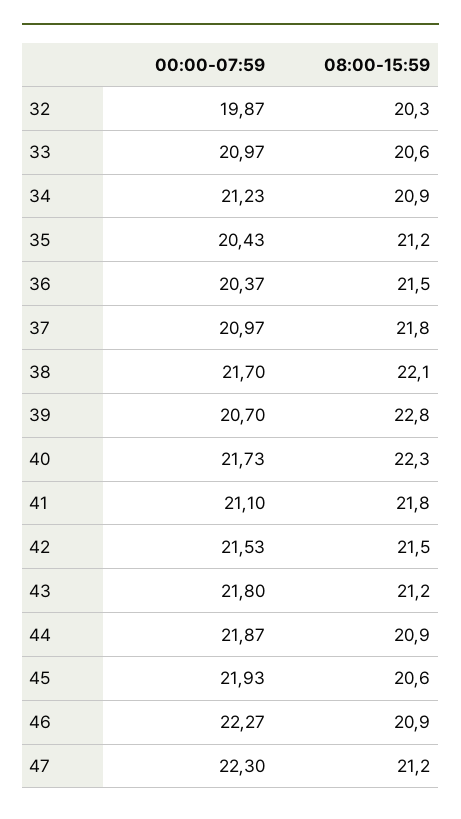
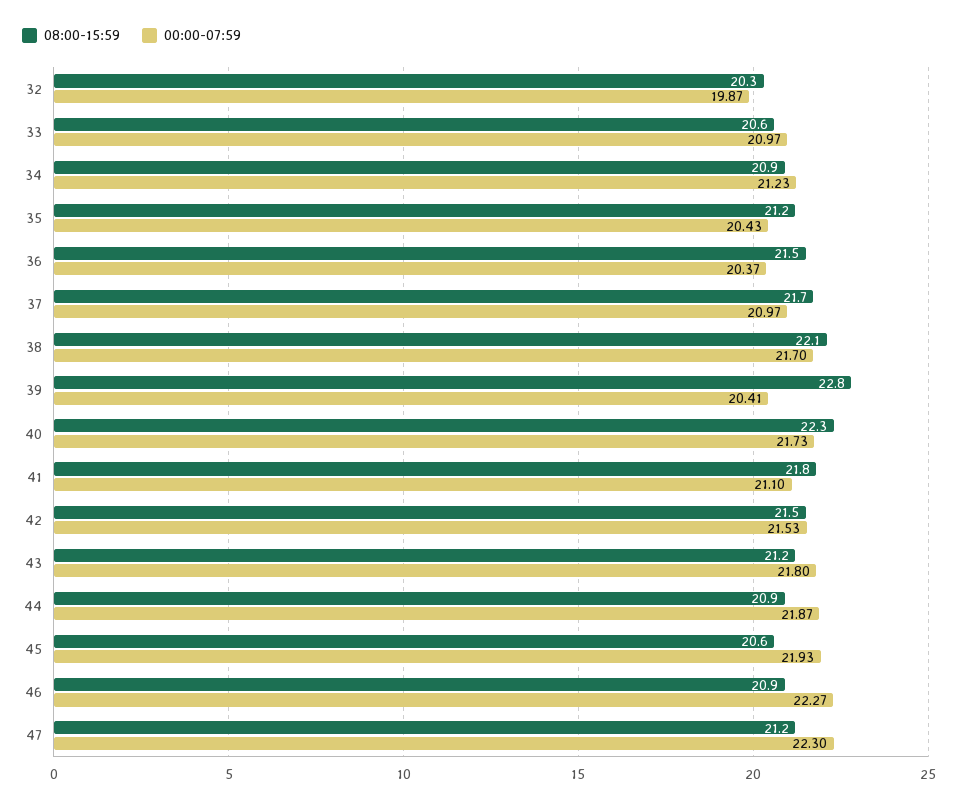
  {
    "00:00-07:59": {
      "32": 19.87,
      "33": 20.97,
      "34": 21.23,
      "35": 20.43,
      "36": 20.37,
      "37": 20.97,
      "38": 21.7,
-     "39": 20.7,
+     "39": 20.41,
      "40": 21.73,
      "41": 21.1,
      "42": 21.53,
      "43": 21.8,
      "44": 21.87,
      "45": 21.93,
      "46": 22.27,
      "47": 22.3
    },
    "08:00-15:59": {
      "32": 20.3,
      "33": 20.6,
      "34": 20.9,
      "35": 21.2,
      "36": 21.5,
-     "37": 21.8,
+     "37": 21.7,
      "38": 22.1,
      "39": 22.8,
      "40": 22.3,
      "41": 21.8,
      "42": 21.5,
      "43": 21.2,
      "44": 20.9,
      "45": 20.6,
      "46": 20.9,
      "47": 21.2
    }
  }

